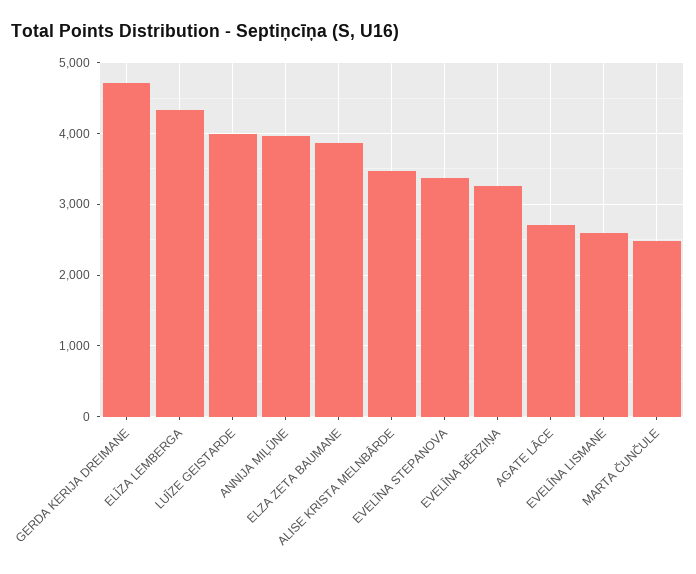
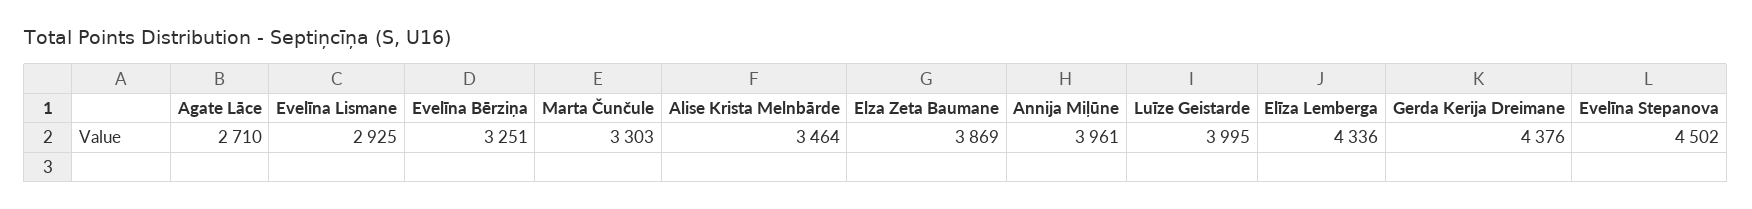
  {
-   "GERDA KERIJA DREIMANE": 4700,
+   "GERDA KERIJA DREIMANE": 4376,
    "ELĪZA LEMBERGA": 4336,
    "LUĪZE GEISTARDE": 3995,
    "ANNIJA MIĻŪNE": 3961,
    "ELZA ZETA BAUMANE": 3869,
    "ALISE KRISTA MELNBĀRDE": 3464,
-   "EVELĪNA STEPANOVA": 3400,
+   "EVELĪNA STEPANOVA": 4502,
    "EVELĪNA BĒRZIŅA": 3251,
    "AGATE LĀCE": 2710,
-   "EVELĪNA LISMANE": 2600,
+   "EVELĪNA LISMANE": 2925,
-   "MARTA ČUNČULE": 2500
+   "MARTA ČUNČULE": 3303
  }

